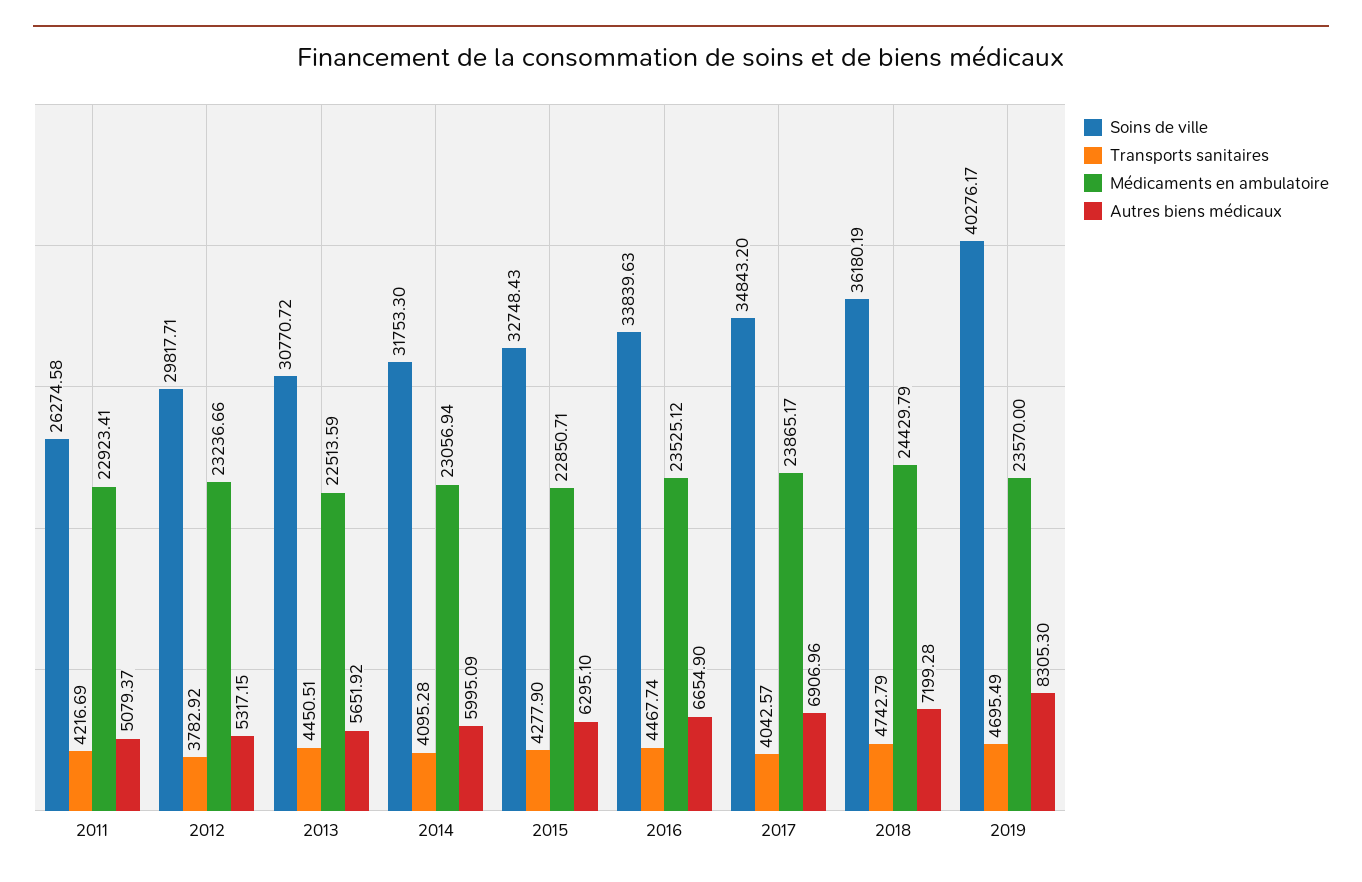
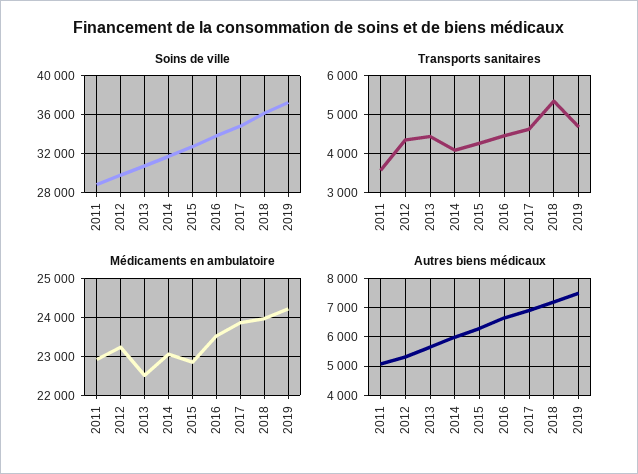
  {
    "Soins de ville": {
-     "2011": 26274.58,
+     "2011": 29000,
      "2012": 29817.71,
      "2013": 30770.72,
      "2014": 31753.3,
      "2015": 32748.43,
      "2016": 33839.63,
      "2017": 34843.2,
      "2018": 36180.19,
-     "2019": 40276.17
+     "2019": 37000
    },
    "Transports sanitaires": {
-     "2011": 4216.69,
+     "2011": 3600,
-     "2012": 3782.92,
+     "2012": 4400,
      "2013": 4450.51,
      "2014": 4095.28,
      "2015": 4277.9,
      "2016": 4467.74,
-     "2017": 4042.57,
+     "2017": 4600,
-     "2018": 4742.79,
+     "2018": 5400,
      "2019": 4695.49
    },
    "Médicaments en ambulatoire": {
      "2011": 22923.41,
      "2012": 23236.66,
      "2013": 22513.59,
      "2014": 23056.94,
      "2015": 22850.71,
      "2016": 23525.12,
      "2017": 23865.17,
-     "2018": 24429.79,
+     "2018": 24000,
-     "2019": 23570
+     "2019": 24200
    },
    "Autres biens médicaux": {
      "2011": 5079.37,
      "2012": 5317.15,
      "2013": 5651.92,
      "2014": 5995.09,
      "2015": 6295.1,
      "2016": 6654.9,
      "2017": 6906.96,
      "2018": 7199.28,
-     "2019": 8305.3
+     "2019": 7500
    }
  }

